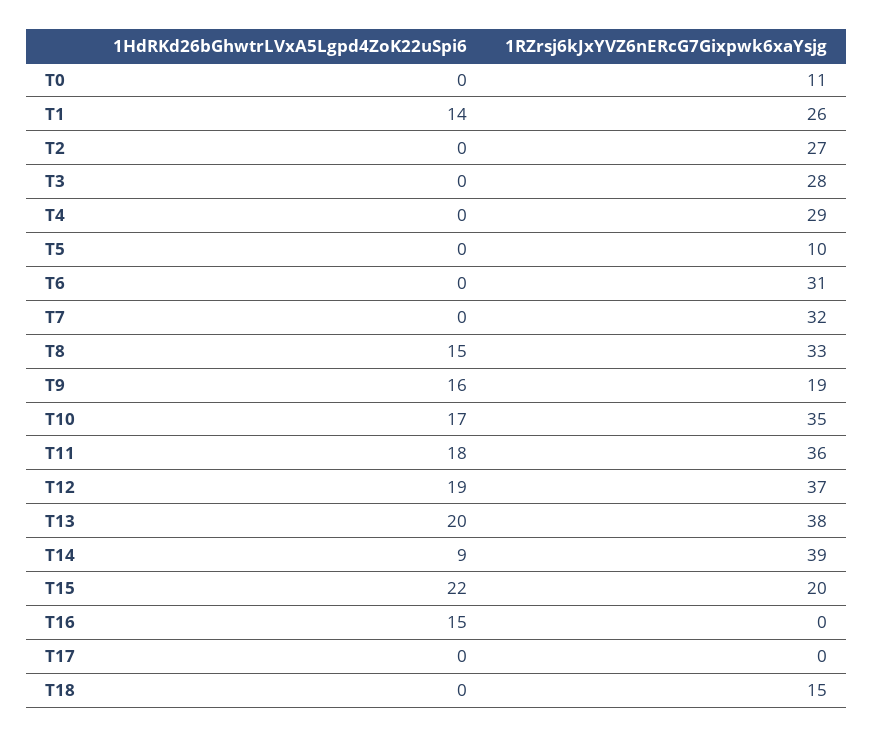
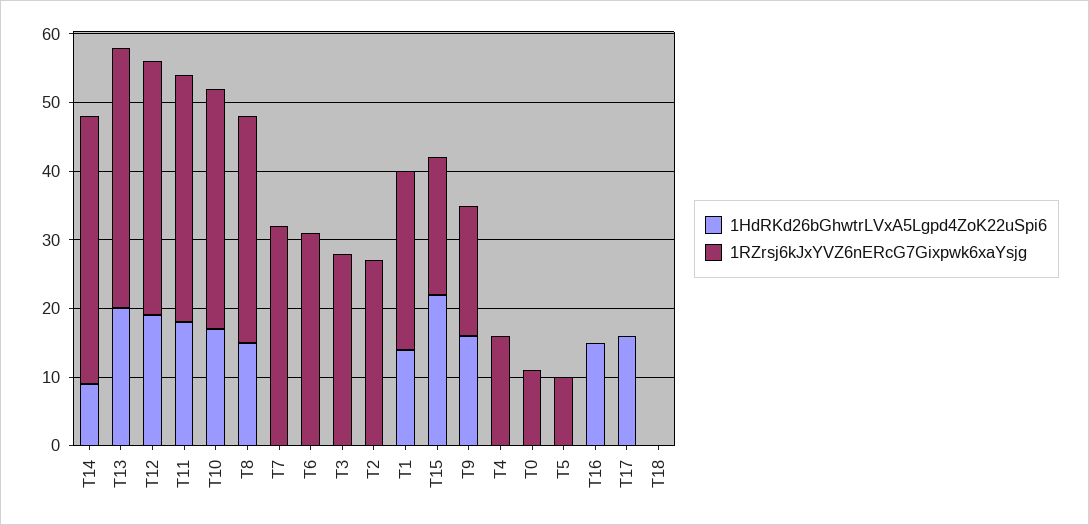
  {
    "1HdRKd26bGhwtrLVxA5Lgpd4ZoK22uSpi6": {
      "T0": 0,
      "T1": 14,
      "T2": 0,
      "T3": 0,
      "T4": 0,
      "T5": 0,
      "T6": 0,
      "T7": 0,
      "T8": 15,
      "T9": 16,
      "T10": 17,
      "T11": 18,
      "T12": 19,
      "T13": 20,
      "T14": 9,
      "T15": 22,
      "T16": 15,
-     "T17": 0,
+     "T17": 15,
      "T18": 0
    },
    "1RZrsj6kJxYVZ6nERcG7Gixpwk6xaYsjg": {
      "T0": 11,
      "T1": 26,
      "T2": 27,
      "T3": 28,
-     "T4": 29,
+     "T4": 15,
      "T5": 10,
      "T6": 31,
      "T7": 32,
      "T8": 33,
      "T9": 19,
      "T10": 35,
      "T11": 36,
      "T12": 37,
      "T13": 38,
      "T14": 39,
      "T15": 20,
      "T16": 0,
      "T17": 0,
-     "T18": 15
+     "T18": 0
    }
  }

